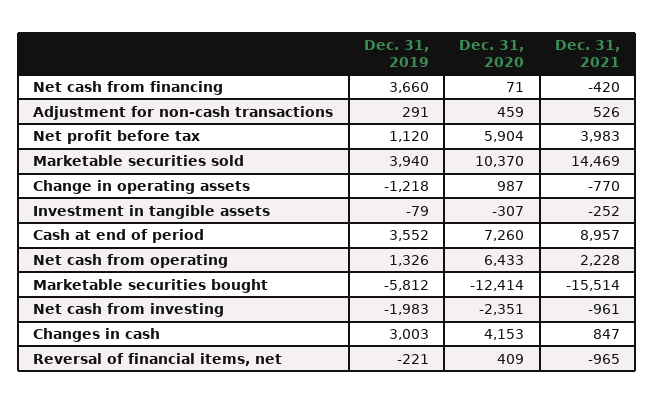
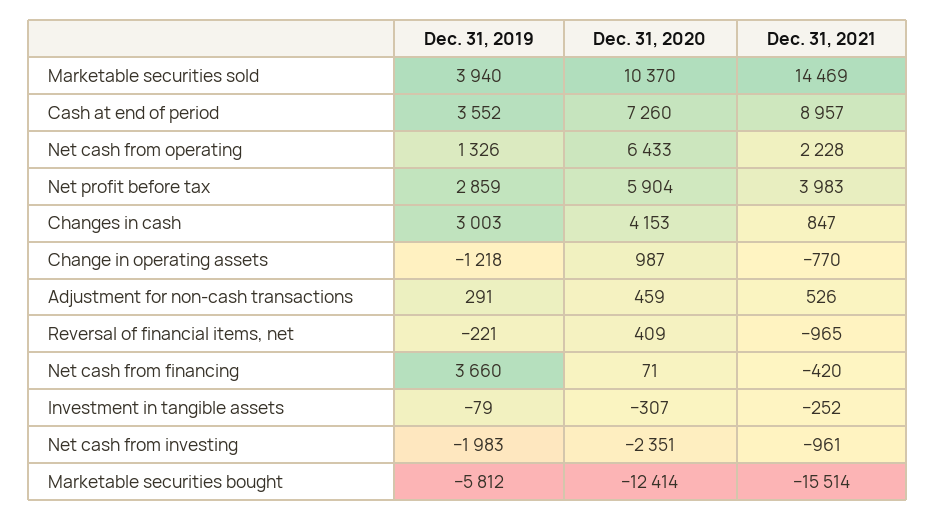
  {
    "Dec. 31, 2019": {
      "Net cash from financing": 3660,
      "Adjustment for non-cash transactions": 291,
-     "Net profit before tax": 1120,
+     "Net profit before tax": 2859,
      "Marketable securities sold": 3940,
      "Change in operating assets": -1218,
      "Investment in tangible assets": -79,
      "Cash at end of period": 3552,
      "Net cash from operating": 1326,
      "Marketable securities bought": -5812,
      "Net cash from investing": -1983,
      "Changes in cash": 3003,
      "Reversal of financial items, net": -221
    },
    "Dec. 31, 2020": {
      "Net cash from financing": 71,
      "Adjustment for non-cash transactions": 459,
      "Net profit before tax": 5904,
      "Marketable securities sold": 10370,
      "Change in operating assets": 987,
      "Investment in tangible assets": -307,
      "Cash at end of period": 7260,
      "Net cash from operating": 6433,
      "Marketable securities bought": -12414,
      "Net cash from investing": -2351,
      "Changes in cash": 4153,
      "Reversal of financial items, net": 409
    },
    "Dec. 31, 2021": {
      "Net cash from financing": -420,
      "Adjustment for non-cash transactions": 526,
      "Net profit before tax": 3983,
      "Marketable securities sold": 14469,
      "Change in operating assets": -770,
      "Investment in tangible assets": -252,
      "Cash at end of period": 8957,
      "Net cash from operating": 2228,
      "Marketable securities bought": -15514,
      "Net cash from investing": -961,
      "Changes in cash": 847,
      "Reversal of financial items, net": -965
    }
  }

